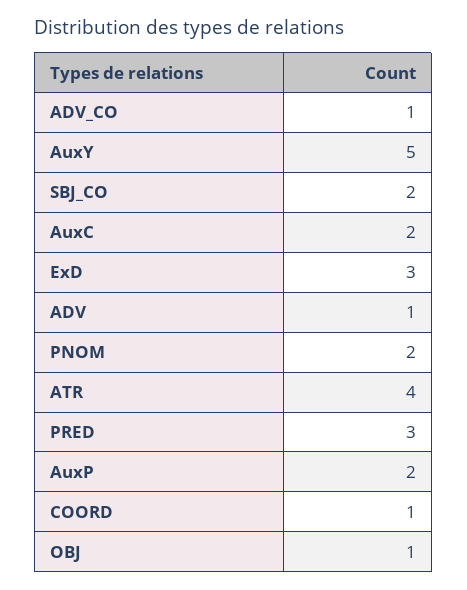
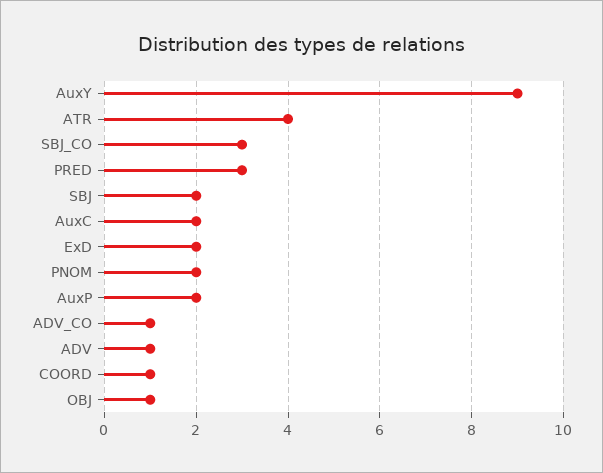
  {
    "ADV_CO": 1,
-   "AuxY": 5,
+   "AuxY": 9,
-   "SBJ_CO": 2,
+   "SBJ_CO": 3,
    "AuxC": 2,
-   "ExD": 3,
+   "ExD": 2,
    "ADV": 1,
    "PNOM": 2,
    "ATR": 4,
    "PRED": 3,
    "AuxP": 2,
    "COORD": 1,
-   "OBJ": 1
+   "OBJ": 1,
+   "SBJ": 2
  }

